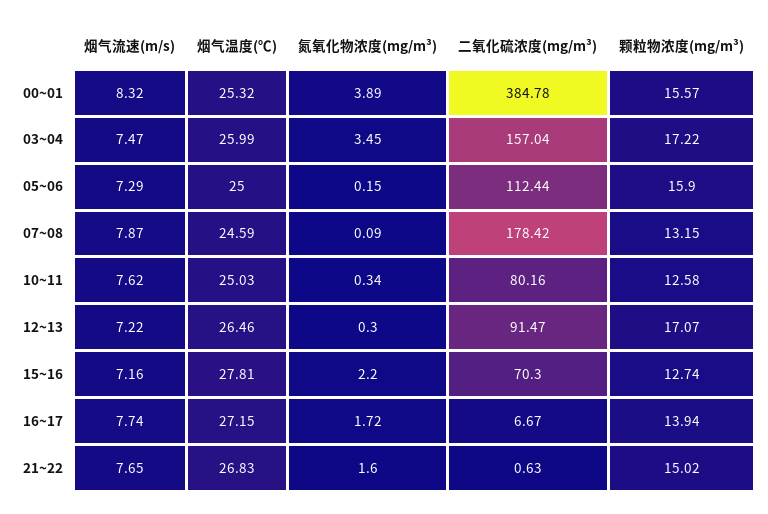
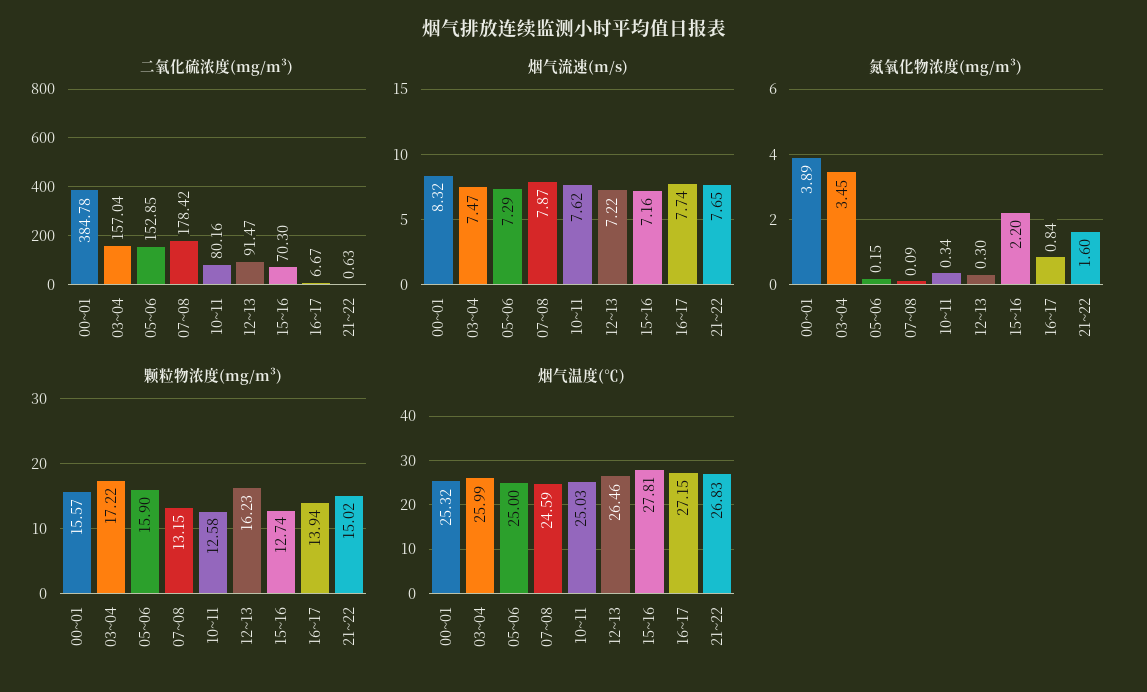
  {
    "烟气流速(m/s)": {
      "00~01": 8.32,
      "03~04": 7.47,
      "05~06": 7.29,
      "07~08": 7.87,
      "10~11": 7.62,
      "12~13": 7.22,
      "15~16": 7.16,
      "16~17": 7.74,
      "21~22": 7.65
    },
    "烟气温度(℃)": {
      "00~01": 25.32,
      "03~04": 25.99,
      "05~06": 25,
      "07~08": 24.59,
      "10~11": 25.03,
      "12~13": 26.46,
      "15~16": 27.81,
      "16~17": 27.15,
      "21~22": 26.83
    },
    "氮氧化物浓度(mg/m³)": {
      "00~01": 3.89,
      "03~04": 3.45,
      "05~06": 0.15,
      "07~08": 0.09,
      "10~11": 0.34,
      "12~13": 0.3,
      "15~16": 2.2,
-     "16~17": 1.72,
+     "16~17": 0.84,
      "21~22": 1.6
    },
    "二氧化硫浓度(mg/m³)": {
      "00~01": 384.78,
      "03~04": 157.04,
-     "05~06": 112.44,
+     "05~06": 152.85,
      "07~08": 178.42,
      "10~11": 80.16,
      "12~13": 91.47,
      "15~16": 70.3,
      "16~17": 6.67,
      "21~22": 0.63
    },
    "颗粒物浓度(mg/m³)": {
      "00~01": 15.57,
      "03~04": 17.22,
      "05~06": 15.9,
      "07~08": 13.15,
      "10~11": 12.58,
-     "12~13": 17.07,
+     "12~13": 16.23,
      "15~16": 12.74,
      "16~17": 13.94,
      "21~22": 15.02
    }
  }

